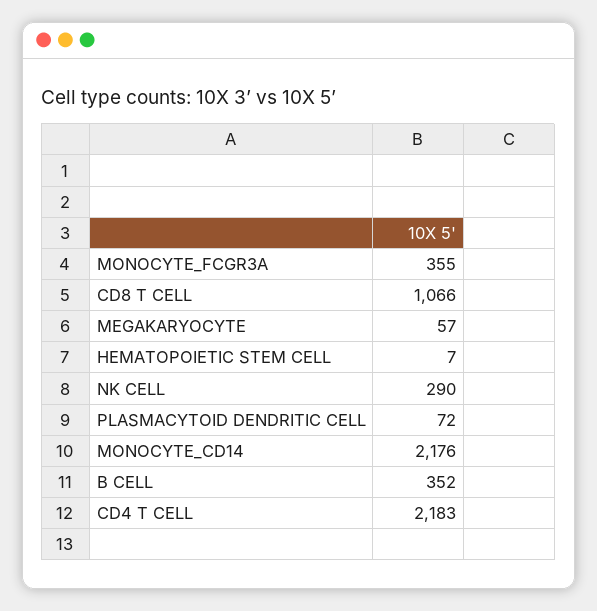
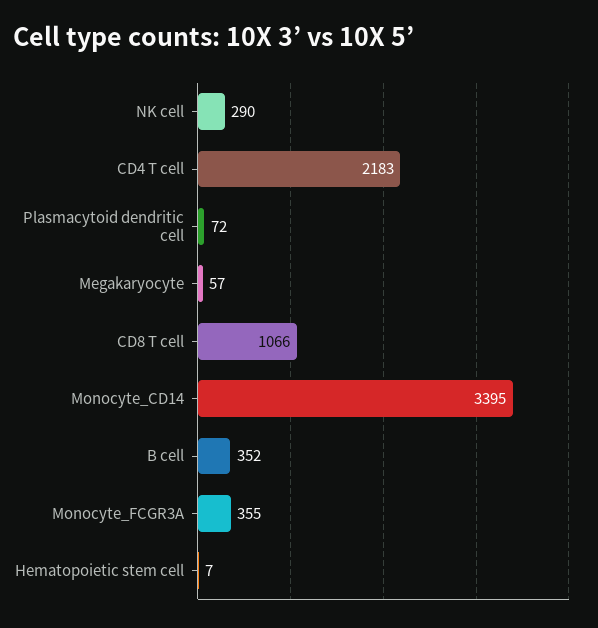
  {
    "MONOCYTE_FCGR3A": 355,
    "CD8 T CELL": 1066,
    "MEGAKARYOCYTE": 57,
    "HEMATOPOIETIC STEM CELL": 7,
    "NK CELL": 290,
    "PLASMACYTOID DENDRITIC CELL": 72,
-   "MONOCYTE_CD14": 2176,
+   "MONOCYTE_CD14": 3395,
    "B CELL": 352,
    "CD4 T CELL": 2183
  }

